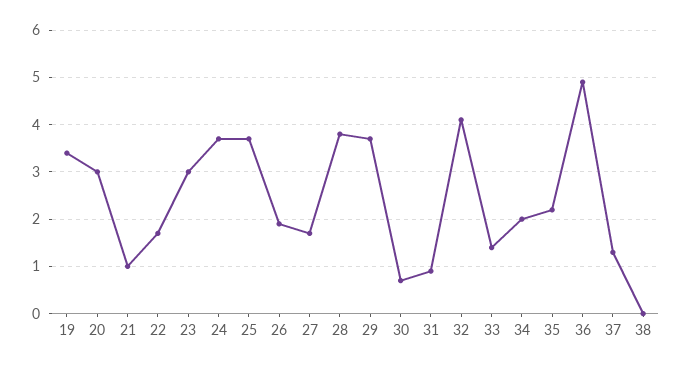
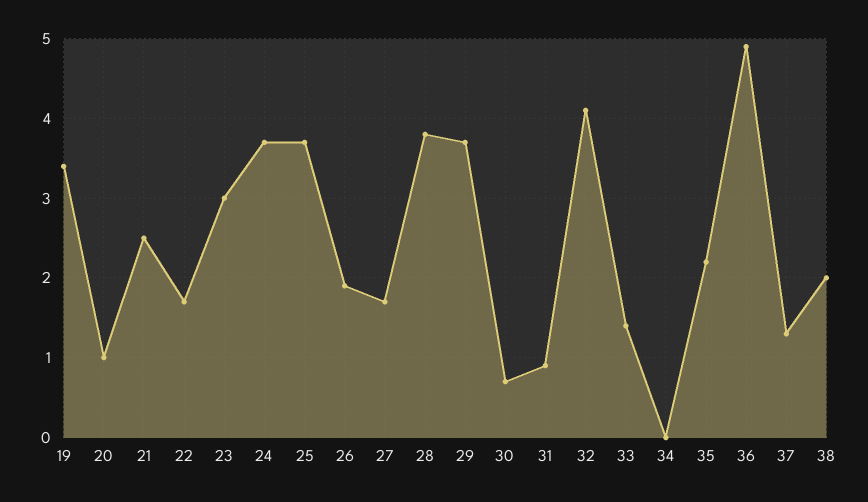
  {
    "19": 3.4,
-   "20": 3,
+   "20": 1,
-   "21": 1,
+   "21": 2.5,
    "22": 1.7,
    "23": 3,
    "24": 3.7,
    "25": 3.7,
    "26": 1.9,
    "27": 1.7,
    "28": 3.8,
    "29": 3.7,
    "30": 0.7,
    "31": 0.9,
    "32": 4.1,
    "33": 1.4,
-   "34": 2,
+   "34": 0,
    "35": 2.2,
    "36": 4.9,
    "37": 1.3,
-   "38": 0
+   "38": 2
  }

